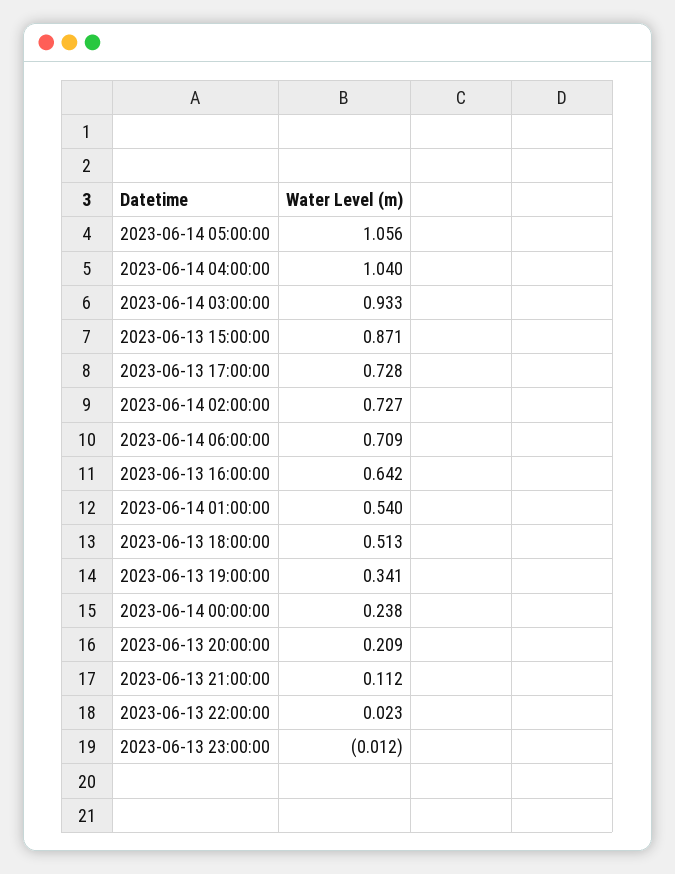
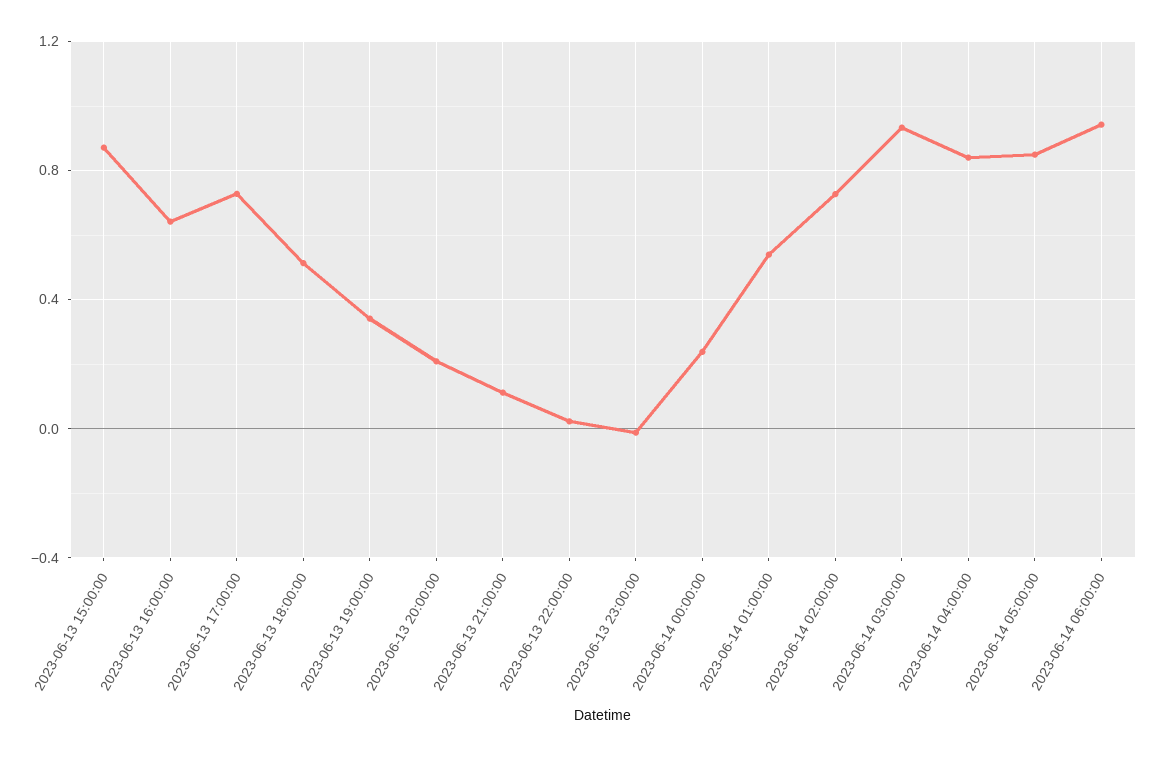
  {
-   "2023-06-14 05:00:00": 1.056,
+   "2023-06-14 05:00:00": 0.85,
-   "2023-06-14 04:00:00": 1.04,
+   "2023-06-14 04:00:00": 0.85,
    "2023-06-14 03:00:00": 0.933,
    "2023-06-13 15:00:00": 0.871,
    "2023-06-13 17:00:00": 0.728,
    "2023-06-14 02:00:00": 0.727,
-   "2023-06-14 06:00:00": 0.709,
+   "2023-06-14 06:00:00": 0.95,
    "2023-06-13 16:00:00": 0.642,
    "2023-06-14 01:00:00": 0.54,
    "2023-06-13 18:00:00": 0.513,
    "2023-06-13 19:00:00": 0.341,
    "2023-06-14 00:00:00": 0.238,
    "2023-06-13 20:00:00": 0.209,
    "2023-06-13 21:00:00": 0.112,
    "2023-06-13 22:00:00": 0.023,
    "2023-06-13 23:00:00": -0.012
  }

